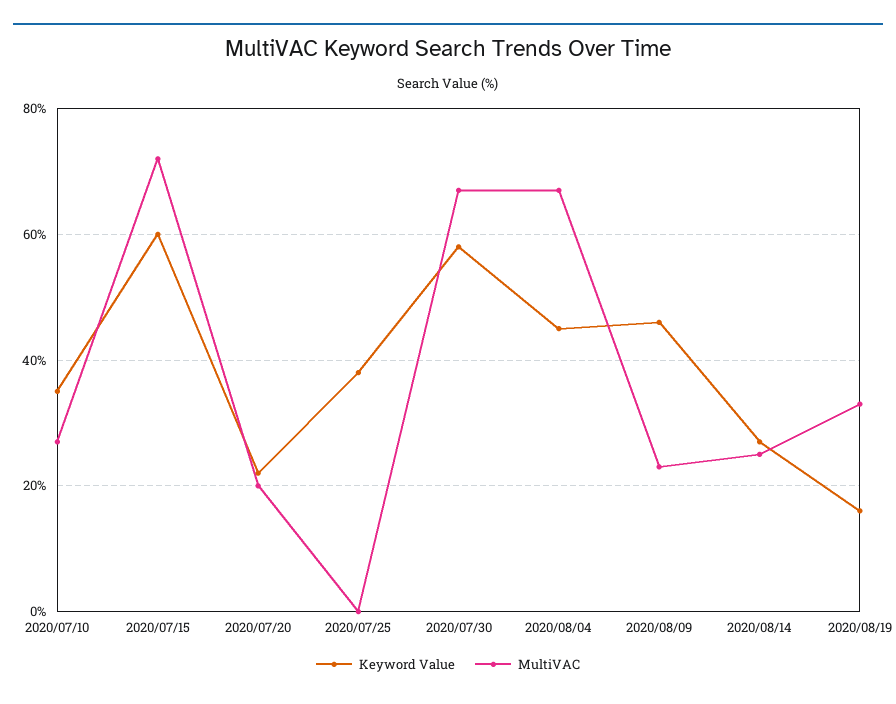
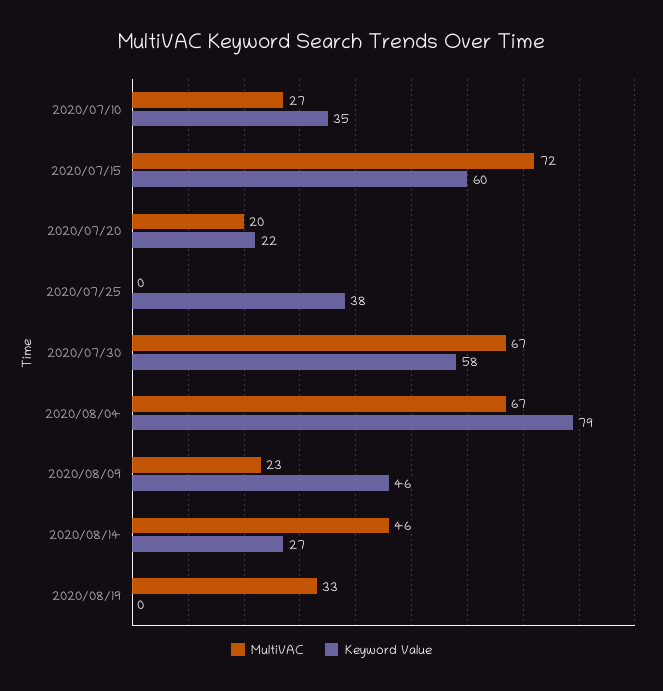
  {
    "Keyword Value": {
      "2020/07/10": 35,
      "2020/07/15": 60,
      "2020/07/20": 22,
      "2020/07/25": 38,
      "2020/07/30": 58,
-     "2020/08/04": 45,
+     "2020/08/04": 79,
      "2020/08/09": 46,
      "2020/08/14": 27,
-     "2020/08/19": 15
+     "2020/08/19": 0
    },
    "MultiVAC": {
      "2020/07/10": 27,
      "2020/07/15": 72,
      "2020/07/20": 20,
      "2020/07/25": 0,
      "2020/07/30": 67,
      "2020/08/04": 67,
      "2020/08/09": 23,
-     "2020/08/14": 25,
+     "2020/08/14": 46,
      "2020/08/19": 33
    }
  }

